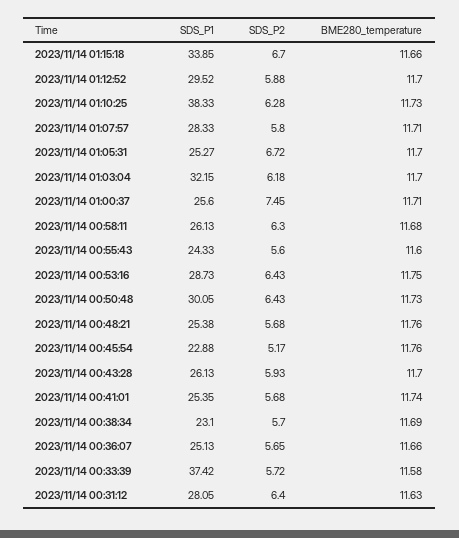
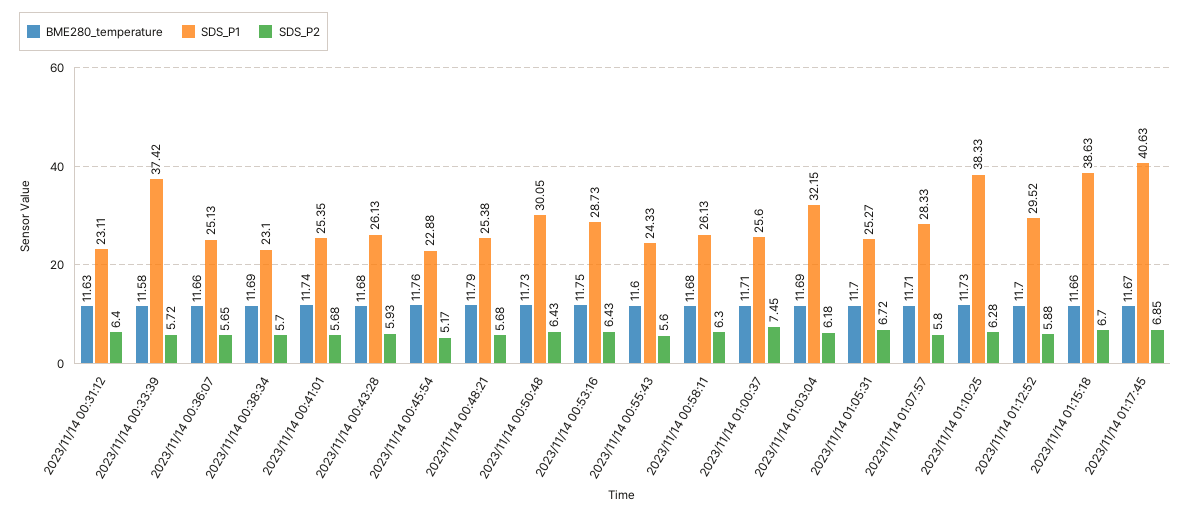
  {
    "SDS_P1": {
-     "2023/11/14 01:15:18": 33.85,
+     "2023/11/14 01:15:18": 38.63,
      "2023/11/14 01:12:52": 29.52,
      "2023/11/14 01:10:25": 38.33,
      "2023/11/14 01:07:57": 28.33,
      "2023/11/14 01:05:31": 25.27,
      "2023/11/14 01:03:04": 32.15,
      "2023/11/14 01:00:37": 25.6,
      "2023/11/14 00:58:11": 26.13,
      "2023/11/14 00:55:43": 24.33,
      "2023/11/14 00:53:16": 28.73,
      "2023/11/14 00:50:48": 30.05,
      "2023/11/14 00:48:21": 25.38,
      "2023/11/14 00:45:54": 22.88,
      "2023/11/14 00:43:28": 26.13,
      "2023/11/14 00:41:01": 25.35,
      "2023/11/14 00:38:34": 23.1,
      "2023/11/14 00:36:07": 25.13,
      "2023/11/14 00:33:39": 37.42,
-     "2023/11/14 00:31:12": 28.05
+     "2023/11/14 00:31:12": 23.11,
+     "2023/11/14 01:17:45": 40.63
    },
    "SDS_P2": {
      "2023/11/14 01:15:18": 6.7,
      "2023/11/14 01:12:52": 5.88,
      "2023/11/14 01:10:25": 6.28,
      "2023/11/14 01:07:57": 5.8,
      "2023/11/14 01:05:31": 6.72,
      "2023/11/14 01:03:04": 6.18,
      "2023/11/14 01:00:37": 7.45,
      "2023/11/14 00:58:11": 6.3,
      "2023/11/14 00:55:43": 5.6,
      "2023/11/14 00:53:16": 6.43,
      "2023/11/14 00:50:48": 6.43,
      "2023/11/14 00:48:21": 5.68,
      "2023/11/14 00:45:54": 5.17,
      "2023/11/14 00:43:28": 5.93,
      "2023/11/14 00:41:01": 5.68,
      "2023/11/14 00:38:34": 5.7,
      "2023/11/14 00:36:07": 5.65,
      "2023/11/14 00:33:39": 5.72,
-     "2023/11/14 00:31:12": 6.4
+     "2023/11/14 00:31:12": 6.4,
+     "2023/11/14 01:17:45": 6.85
    },
    "BME280_temperature": {
      "2023/11/14 01:15:18": 11.66,
      "2023/11/14 01:12:52": 11.7,
      "2023/11/14 01:10:25": 11.73,
      "2023/11/14 01:07:57": 11.71,
      "2023/11/14 01:05:31": 11.7,
-     "2023/11/14 01:03:04": 11.7,
+     "2023/11/14 01:03:04": 11.69,
      "2023/11/14 01:00:37": 11.71,
      "2023/11/14 00:58:11": 11.68,
      "2023/11/14 00:55:43": 11.6,
      "2023/11/14 00:53:16": 11.75,
      "2023/11/14 00:50:48": 11.73,
-     "2023/11/14 00:48:21": 11.76,
+     "2023/11/14 00:48:21": 11.79,
      "2023/11/14 00:45:54": 11.76,
-     "2023/11/14 00:43:28": 11.7,
+     "2023/11/14 00:43:28": 11.68,
      "2023/11/14 00:41:01": 11.74,
      "2023/11/14 00:38:34": 11.69,
      "2023/11/14 00:36:07": 11.66,
      "2023/11/14 00:33:39": 11.58,
-     "2023/11/14 00:31:12": 11.63
+     "2023/11/14 00:31:12": 11.63,
+     "2023/11/14 01:17:45": 11.67
    }
  }

